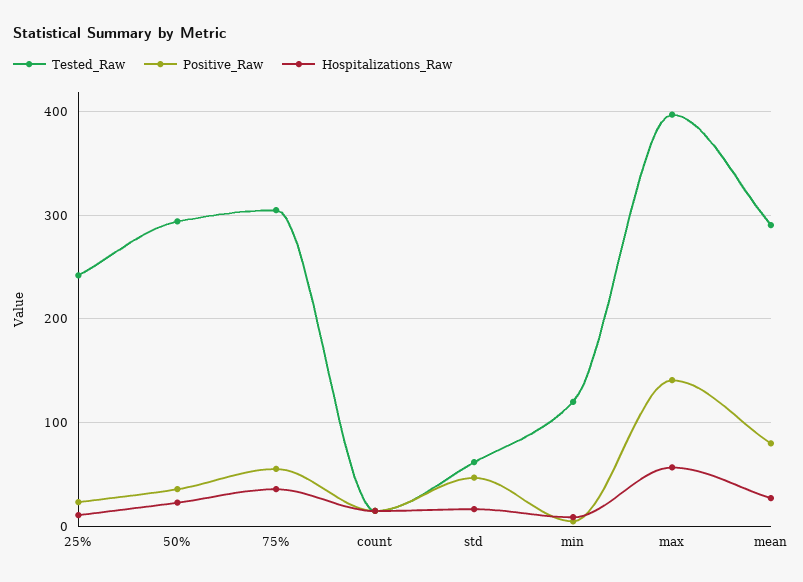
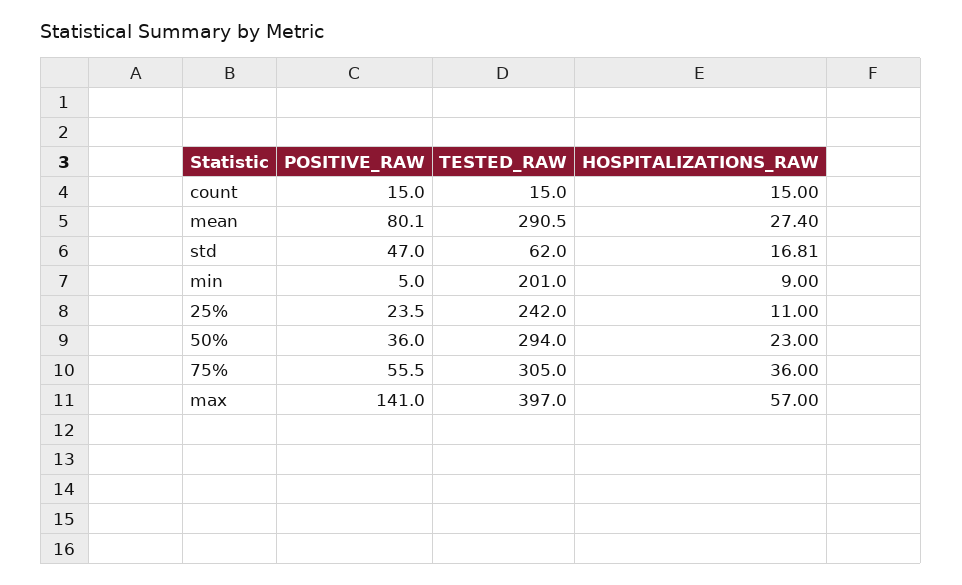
  {
    "Tested_Raw": {
      "25%": 242,
      "50%": 294,
      "75%": 305,
      "count": 15,
      "std": 62,
-     "min": 120,
+     "min": 201,
      "max": 397,
      "mean": 290.5
    },
    "Positive_Raw": {
      "25%": 23.5,
      "50%": 36,
      "75%": 55.5,
      "count": 15,
      "std": 47,
      "min": 5,
      "max": 141,
      "mean": 80.1
    },
    "Hospitalizations_Raw": {
      "25%": 11,
      "50%": 23,
      "75%": 36,
      "count": 15,
      "std": 16.81,
      "min": 9,
      "max": 57,
      "mean": 27.4
    }
  }

